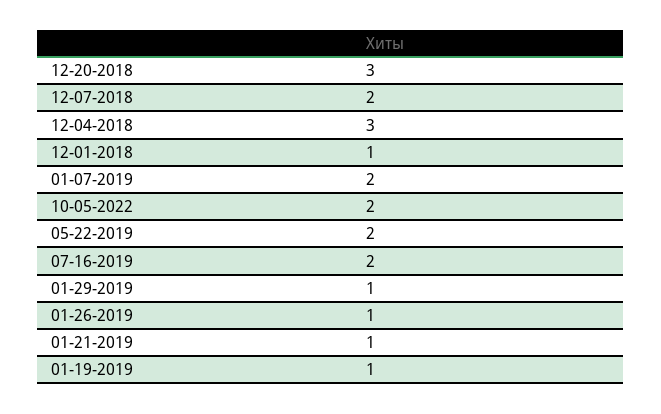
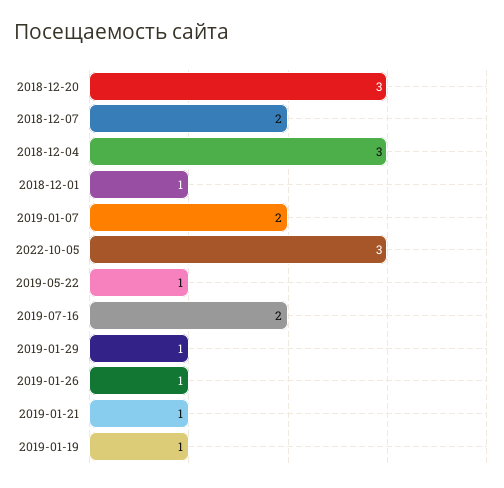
  {
    "12-20-2018": 3,
    "12-07-2018": 2,
    "12-04-2018": 3,
    "12-01-2018": 1,
    "01-07-2019": 2,
-   "10-05-2022": 2,
+   "10-05-2022": 3,
-   "05-22-2019": 2,
+   "05-22-2019": 1,
    "07-16-2019": 2,
    "01-29-2019": 1,
    "01-26-2019": 1,
    "01-21-2019": 1,
    "01-19-2019": 1
  }

